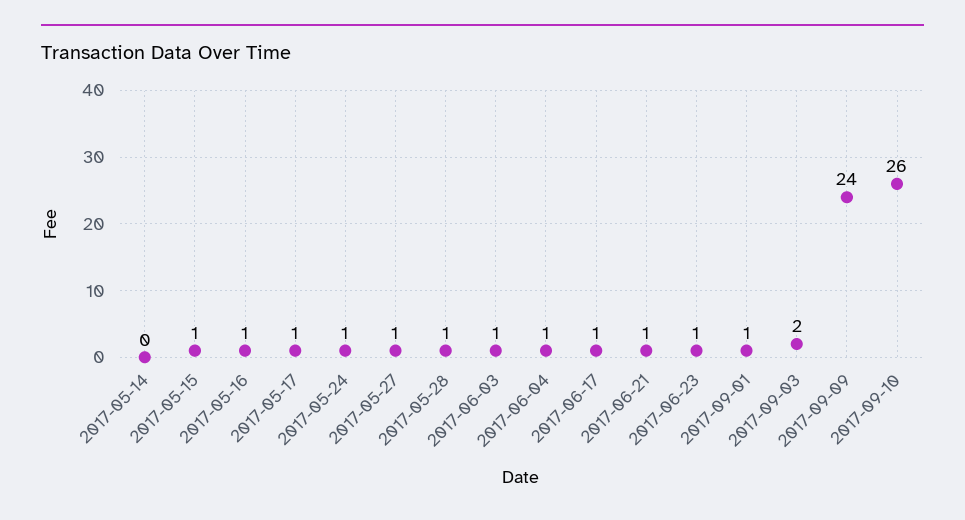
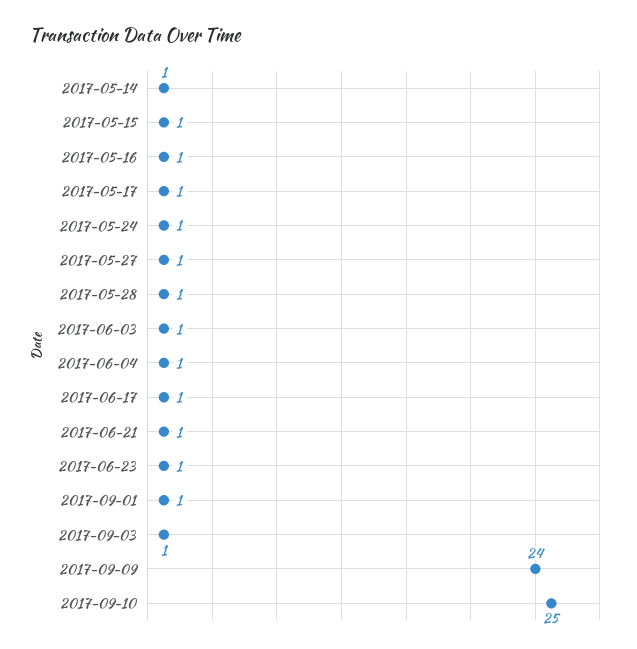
  {
-   "2017-05-14": 0,
+   "2017-05-14": 1,
    "2017-05-15": 1,
    "2017-05-16": 1,
    "2017-05-17": 1,
    "2017-05-24": 1,
    "2017-05-27": 1,
    "2017-05-28": 1,
    "2017-06-03": 1,
    "2017-06-04": 1,
    "2017-06-17": 1,
    "2017-06-21": 1,
    "2017-06-23": 1,
    "2017-09-01": 1,
-   "2017-09-03": 2,
+   "2017-09-03": 1,
    "2017-09-09": 24,
-   "2017-09-10": 26
+   "2017-09-10": 25
  }

